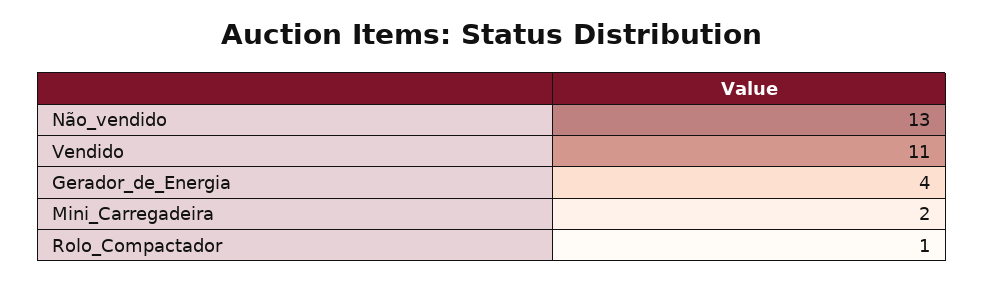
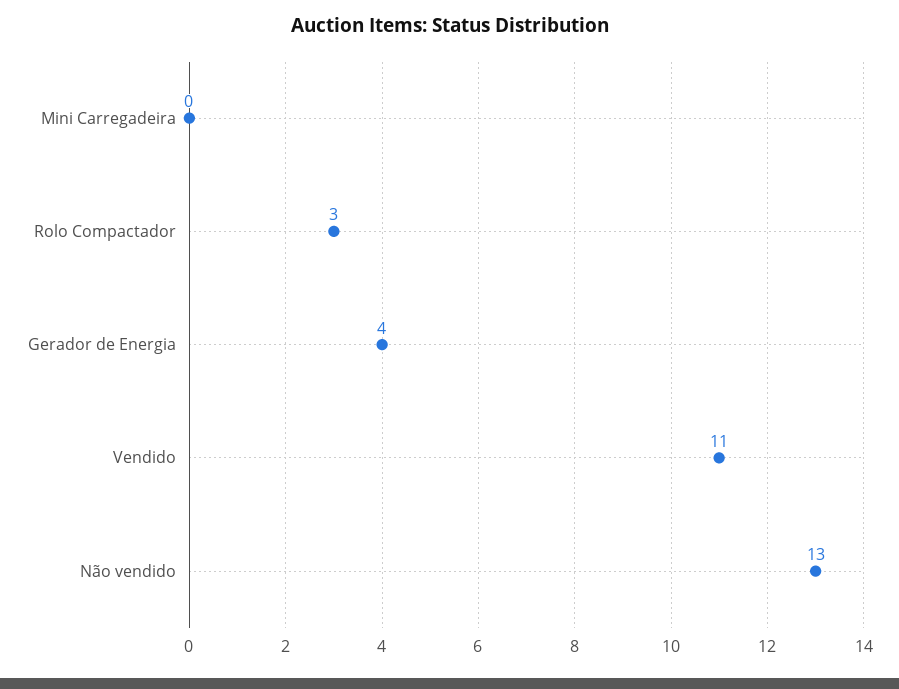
  {
    "Não_vendido": 13,
    "Vendido": 11,
    "Gerador_de_Energia": 4,
-   "Mini_Carregadeira": 2,
+   "Mini_Carregadeira": 0,
-   "Rolo_Compactador": 1
+   "Rolo_Compactador": 3
  }

